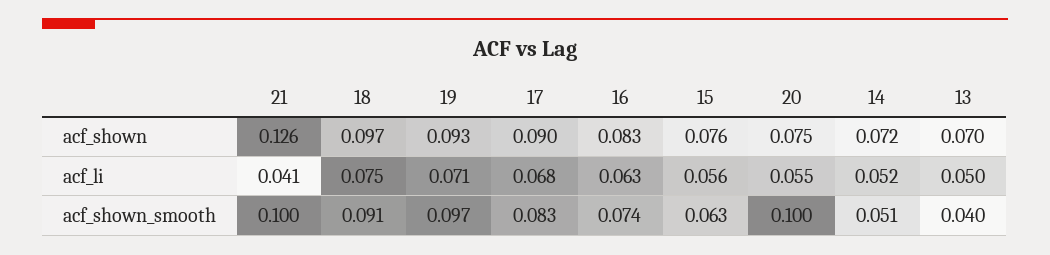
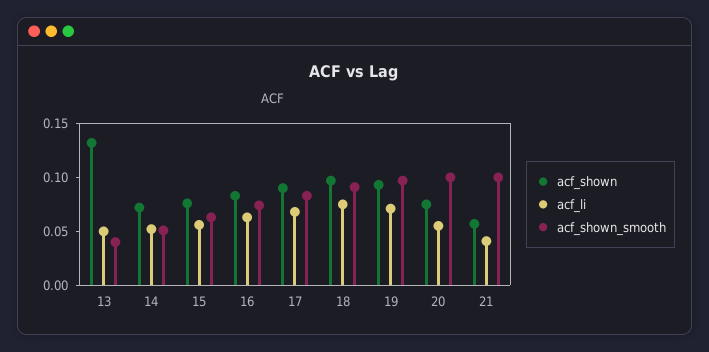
  {
    "acf_shown": {
-     "21": 0.126,
+     "21": 0.06,
      "18": 0.097,
      "19": 0.093,
      "17": 0.09,
      "16": 0.083,
      "15": 0.076,
      "20": 0.075,
      "14": 0.072,
-     "13": 0.07
+     "13": 0.13
    },
    "acf_li": {
      "21": 0.041,
      "18": 0.075,
      "19": 0.071,
      "17": 0.068,
      "16": 0.063,
      "15": 0.056,
      "20": 0.055,
      "14": 0.052,
      "13": 0.05
    },
    "acf_shown_smooth": {
      "21": 0.1,
      "18": 0.091,
      "19": 0.097,
      "17": 0.083,
      "16": 0.074,
      "15": 0.063,
      "20": 0.1,
      "14": 0.051,
      "13": 0.04
    }
  }

